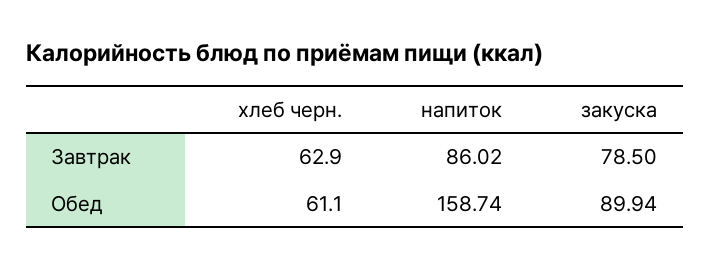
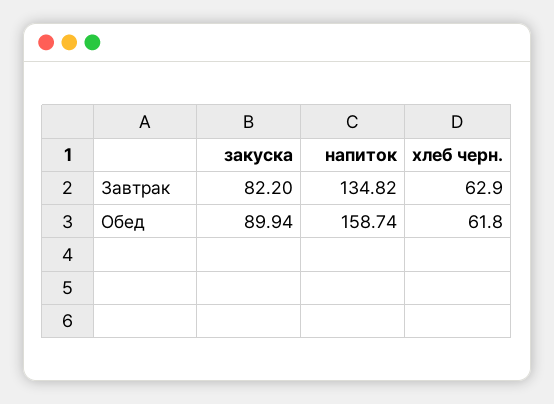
  {
    "хлеб черн.": {
      "Завтрак": 62.9,
-     "Обед": 61.1
+     "Обед": 61.8
    },
    "напиток": {
-     "Завтрак": 86.02,
+     "Завтрак": 134.82,
      "Обед": 158.74
    },
    "закуска": {
-     "Завтрак": 78.5,
+     "Завтрак": 82.2,
      "Обед": 89.94
    }
  }

